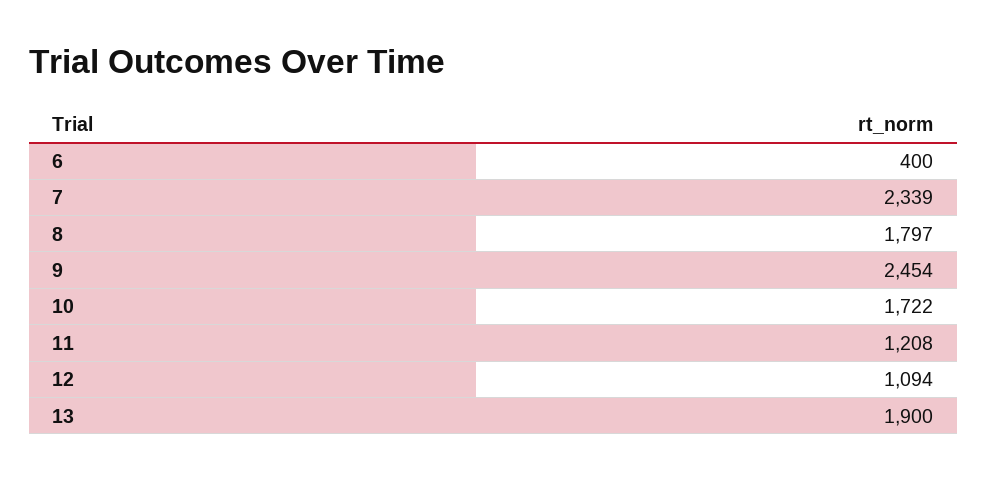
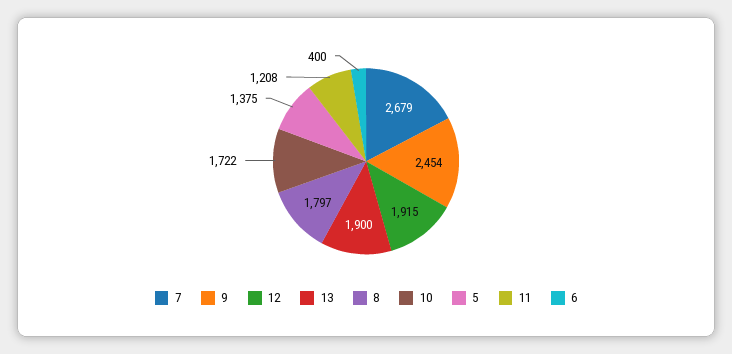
  {
    "6": 400,
-   "7": 2339,
+   "7": 2679,
    "8": 1797,
    "9": 2454,
    "10": 1722,
    "11": 1208,
-   "12": 1094,
+   "12": 1915,
-   "13": 1900
+   "13": 1900,
+   "5": 1375
  }

